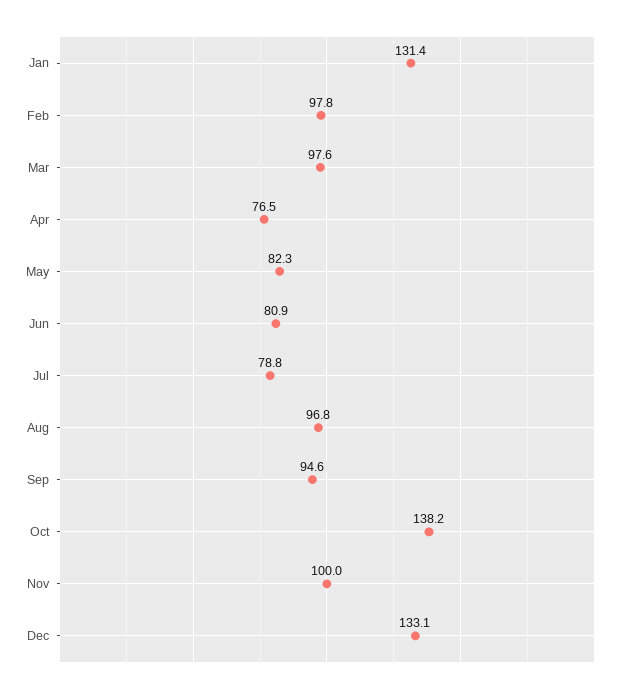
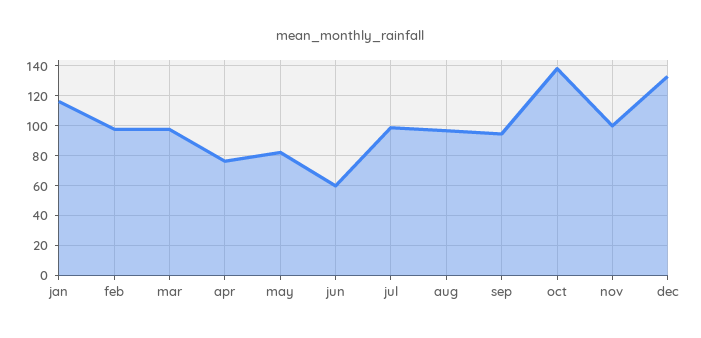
  {
-   "Jan": 131.4,
+   "Jan": 115,
    "Feb": 97.8,
    "Mar": 97.6,
    "Apr": 76.5,
    "May": 82.3,
-   "Jun": 80.9,
+   "Jun": 60,
-   "Jul": 78.8,
+   "Jul": 100,
    "Aug": 96.8,
    "Sep": 94.6,
    "Oct": 138.2,
    "Nov": 100,
    "Dec": 133.1
  }

